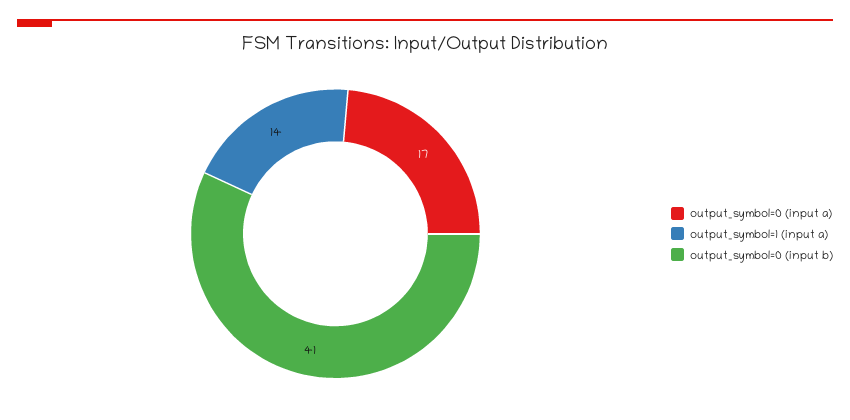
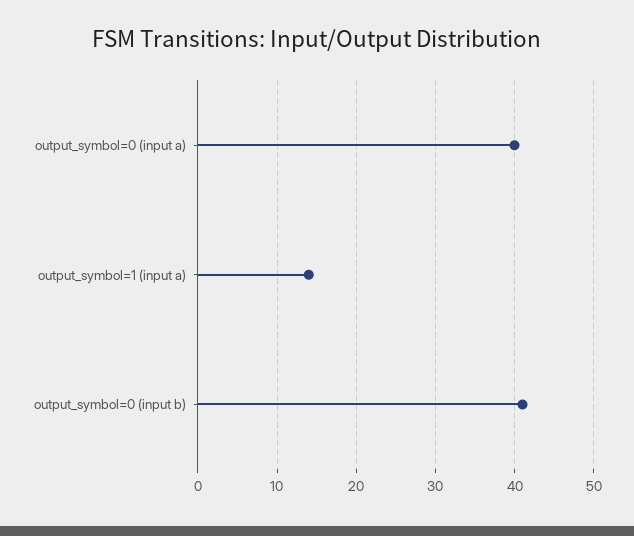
  {
-   "output_symbol=0 (input a)": 17,
+   "output_symbol=0 (input a)": 40,
    "output_symbol=1 (input a)": 14,
    "output_symbol=0 (input b)": 41
  }

